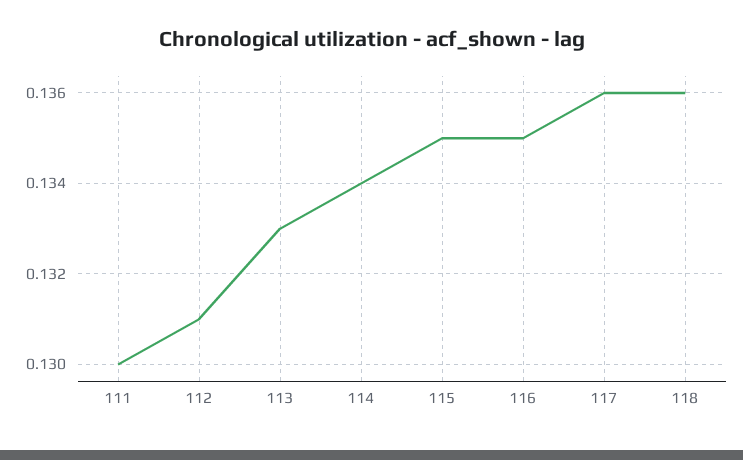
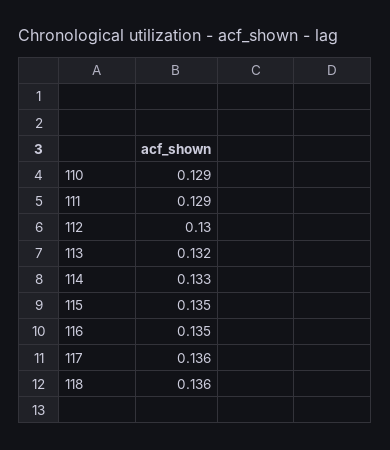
  {
-   "111": 0.13,
+   "111": 0.129,
-   "112": 0.131,
+   "112": 0.13,
-   "113": 0.133,
+   "113": 0.132,
-   "114": 0.134,
+   "114": 0.133,
    "115": 0.135,
    "116": 0.135,
    "117": 0.136,
-   "118": 0.136
+   "118": 0.136,
+   "110": 0.129
  }

